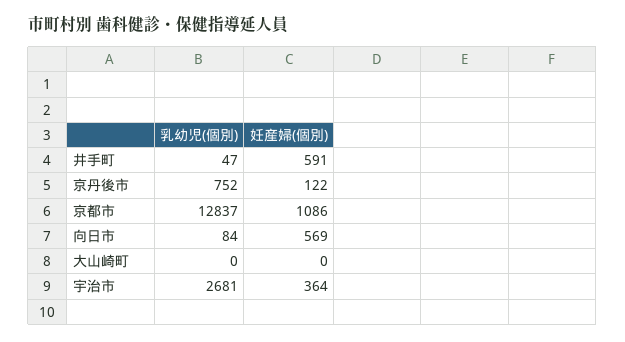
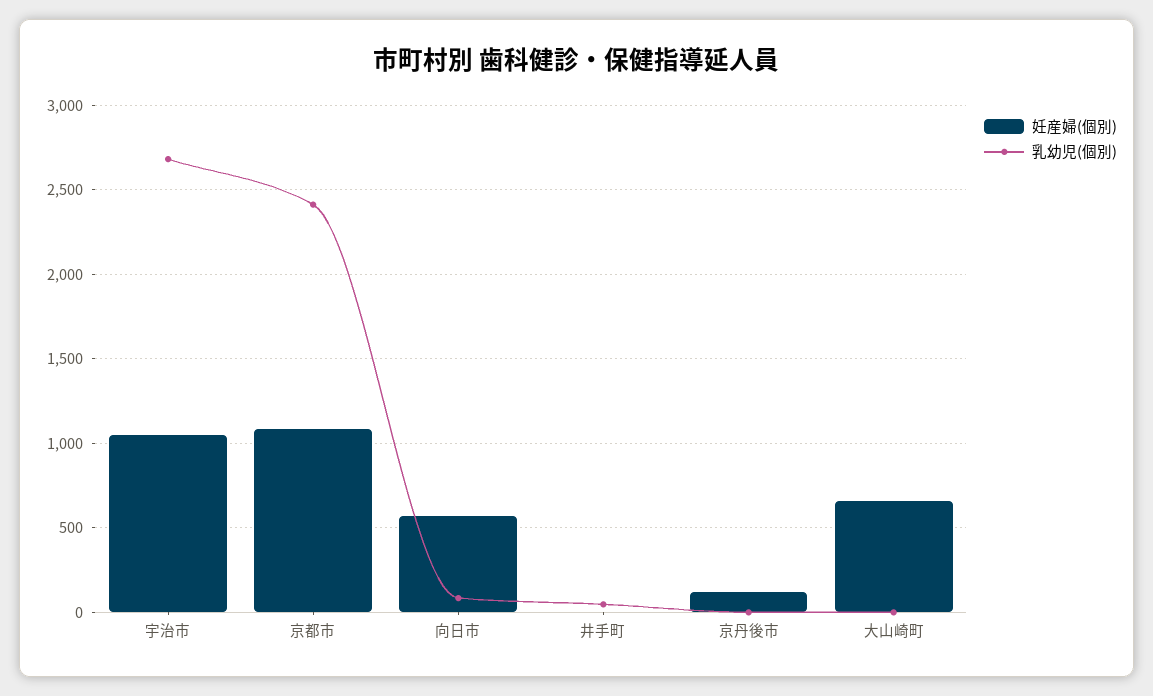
  {
    "乳幼児(個別)": {
      "井手町": 47,
-     "京丹後市": 752,
+     "京丹後市": 0,
-     "京都市": 12837,
+     "京都市": 2400,
      "向日市": 84,
      "大山崎町": 0,
      "宇治市": 2681
    },
    "妊産婦(個別)": {
-     "井手町": 591,
+     "井手町": 0,
      "京丹後市": 122,
      "京都市": 1086,
      "向日市": 569,
-     "大山崎町": 0,
+     "大山崎町": 650,
-     "宇治市": 364
+     "宇治市": 1050
    }
  }

